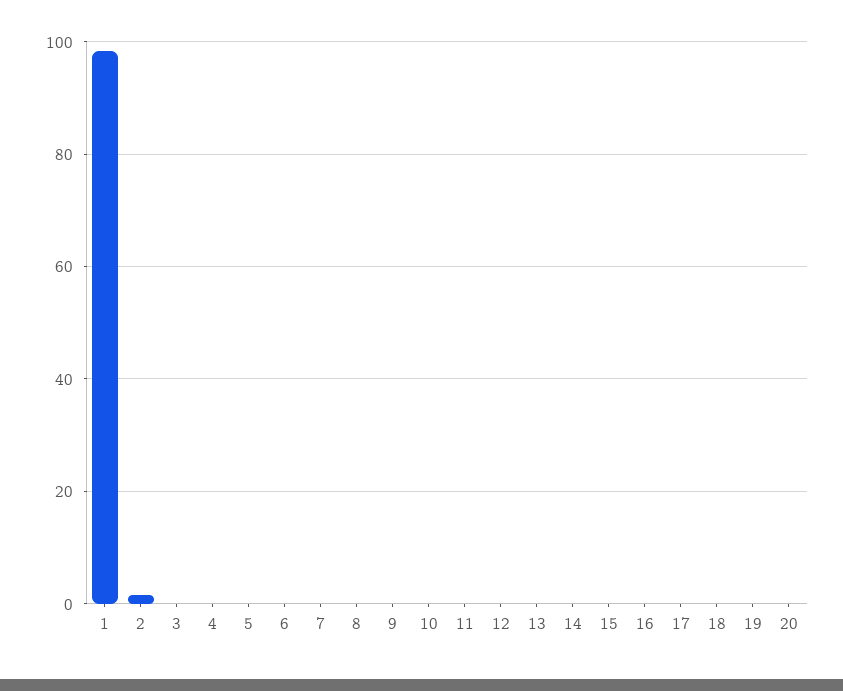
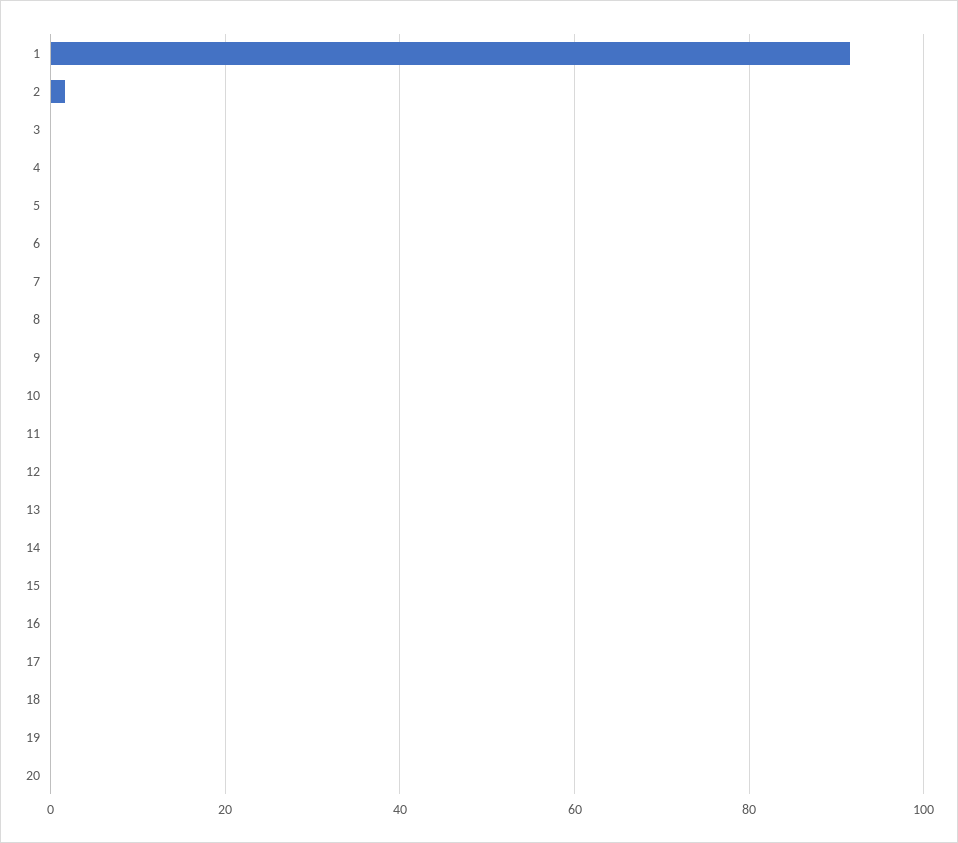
  {
-   "1": 98,
+   "1": 92,
    "2": 2,
    "3": 0,
    "4": 0,
    "5": 0,
    "6": 0,
    "7": 0,
    "8": 0,
    "9": 0,
    "10": 0,
    "11": 0,
    "12": 0,
    "13": 0,
    "14": 0,
    "15": 0,
    "16": 0,
    "17": 0,
    "18": 0,
    "19": 0,
    "20": 0
  }

